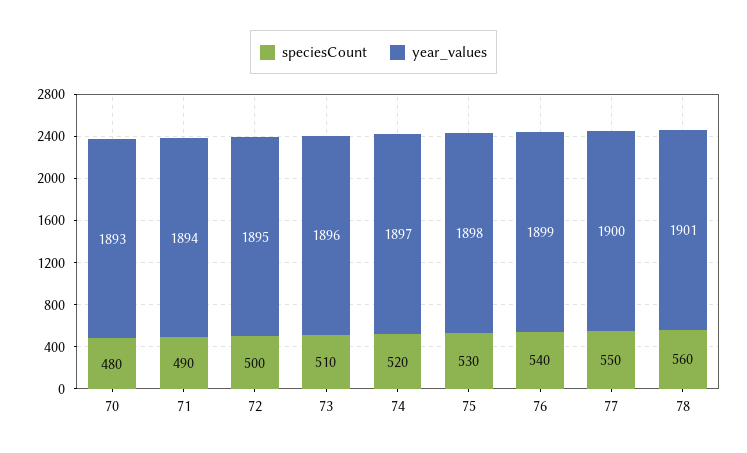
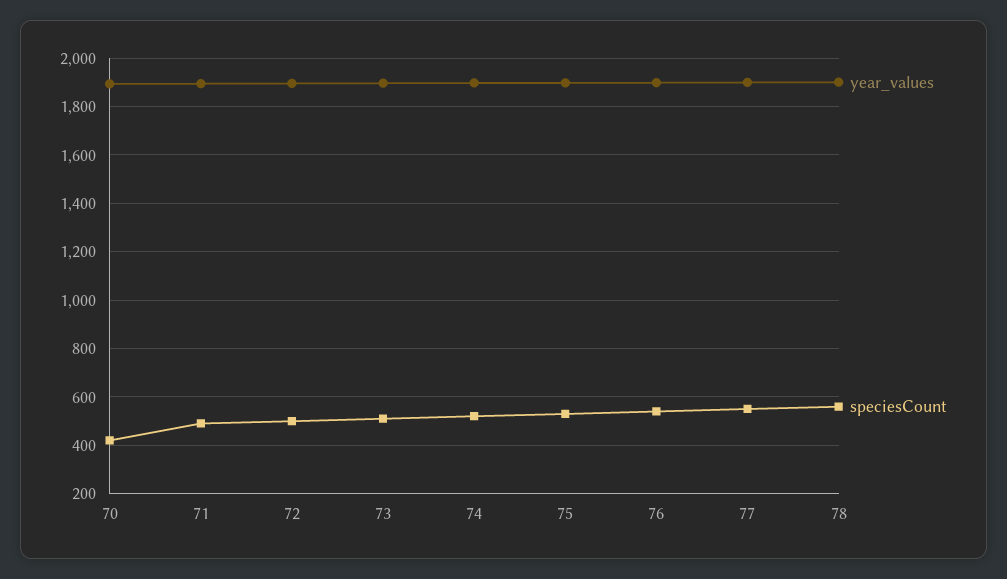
  {
    "speciesCount": {
-     "70": 480,
+     "70": 425,
      "71": 490,
      "72": 500,
      "73": 510,
      "74": 520,
      "75": 530,
      "76": 540,
      "77": 550,
      "78": 560
    },
    "year_values": {
      "70": 1893,
      "71": 1894,
      "72": 1895,
      "73": 1896,
      "74": 1897,
      "75": 1898,
      "76": 1899,
      "77": 1900,
      "78": 1901
    }
  }

